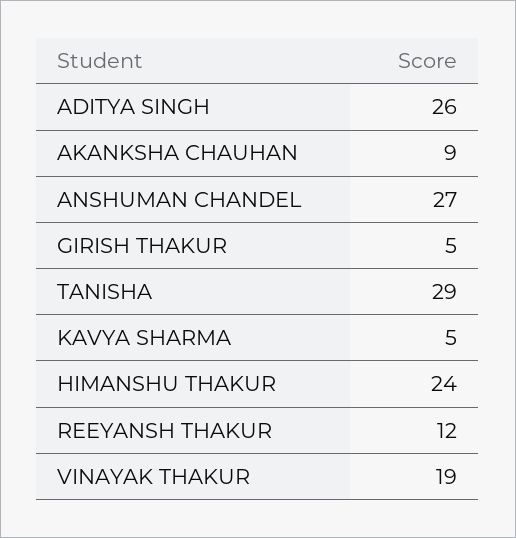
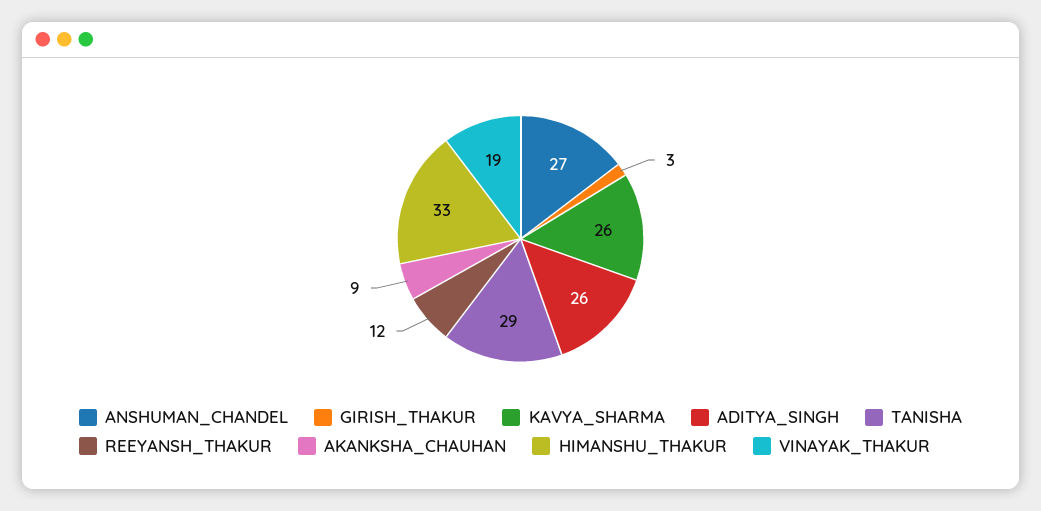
  {
    "ADITYA SINGH": 26,
    "AKANKSHA CHAUHAN": 9,
    "ANSHUMAN CHANDEL": 27,
-   "GIRISH THAKUR": 5,
+   "GIRISH THAKUR": 3,
    "TANISHA": 29,
-   "KAVYA SHARMA": 5,
+   "KAVYA SHARMA": 26,
-   "HIMANSHU THAKUR": 24,
+   "HIMANSHU THAKUR": 33,
    "REEYANSH THAKUR": 12,
    "VINAYAK THAKUR": 19
  }

